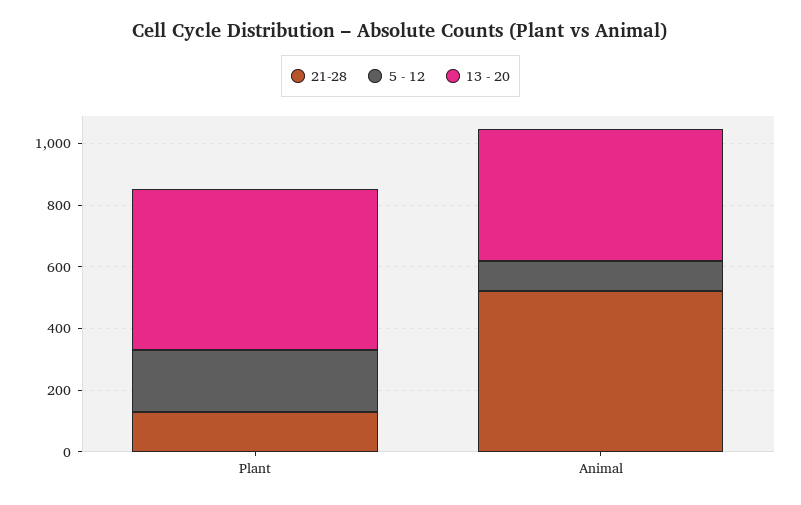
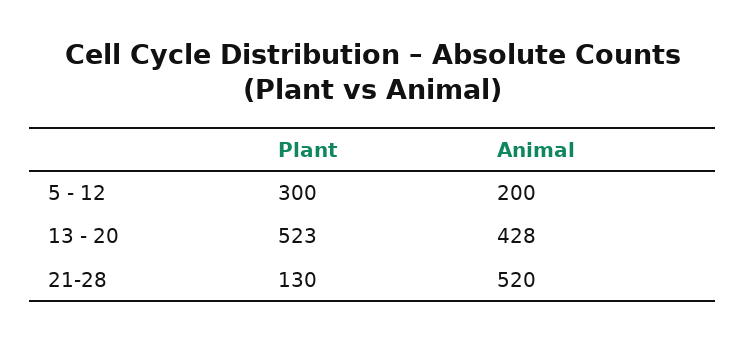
  {
    "21-28": {
      "Plant": 130,
      "Animal": 520
    },
    "5 - 12": {
-     "Plant": 200,
+     "Plant": 300,
-     "Animal": 100
+     "Animal": 200
    },
    "13 - 20": {
      "Plant": 523,
      "Animal": 428
    }
  }

